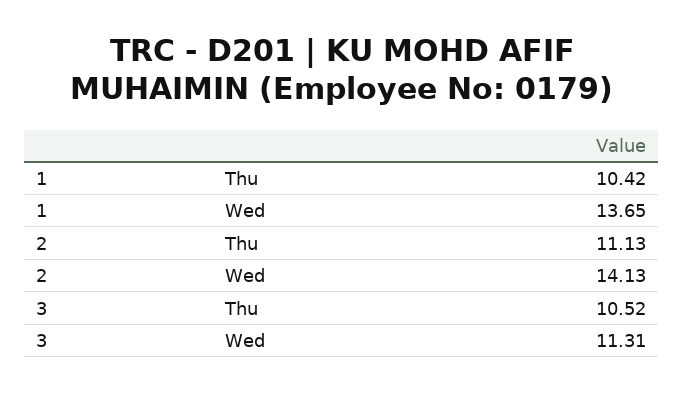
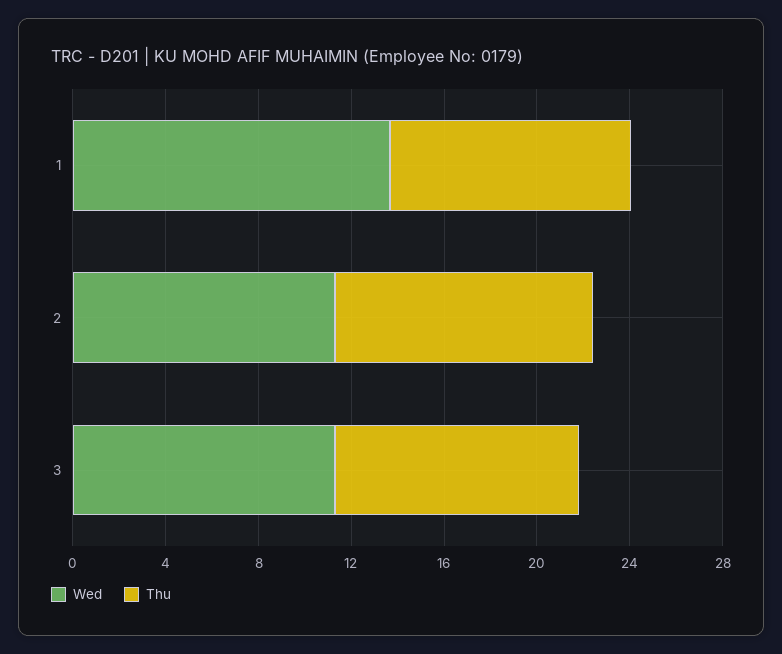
  {
    "Thu": {
      "1": 10.42,
      "2": 11.13,
      "3": 10.52
    },
    "Wed": {
      "1": 13.65,
-     "2": 14.13,
+     "2": 11,
      "3": 11.31
    }
  }

